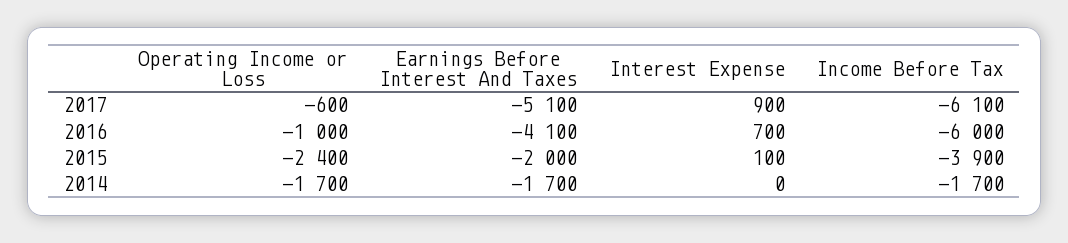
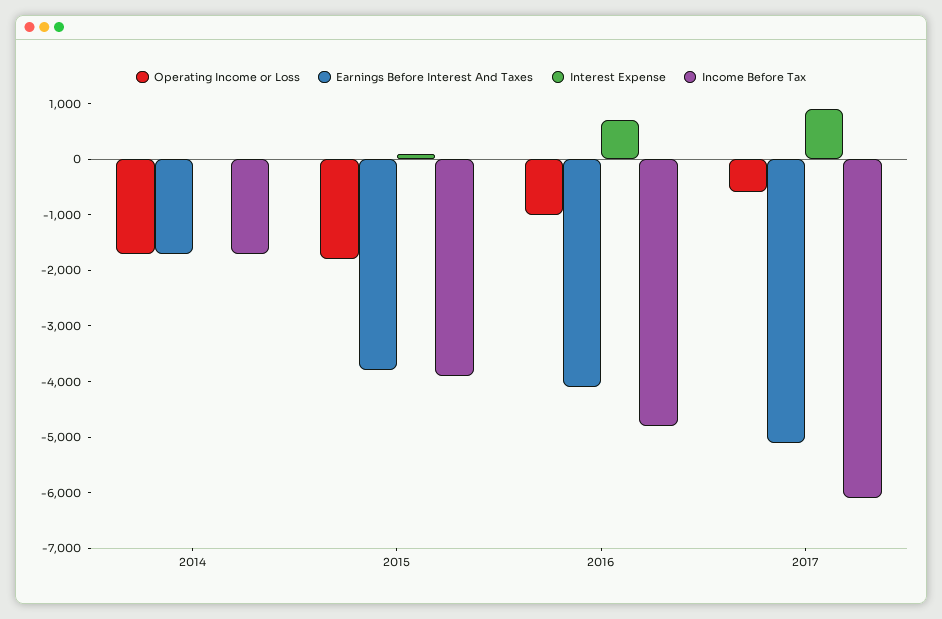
  {
    "Operating Income or Loss": {
      "2017": -600,
      "2016": -1000,
-     "2015": -2400,
+     "2015": -1800,
      "2014": -1700
    },
    "Earnings Before Interest And Taxes": {
      "2017": -5100,
      "2016": -4100,
-     "2015": -2000,
+     "2015": -3800,
      "2014": -1700
    },
    "Interest Expense": {
      "2017": 900,
      "2016": 700,
      "2015": 100,
      "2014": 0
    },
    "Income Before Tax": {
      "2017": -6100,
-     "2016": -6000,
+     "2016": -4800,
      "2015": -3900,
      "2014": -1700
    }
  }

